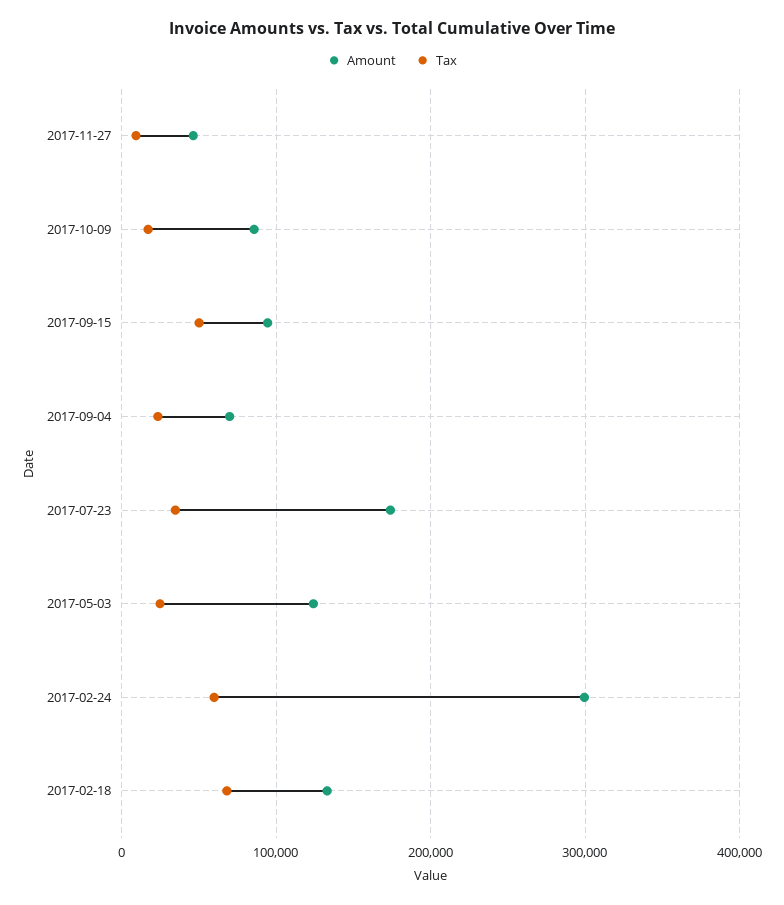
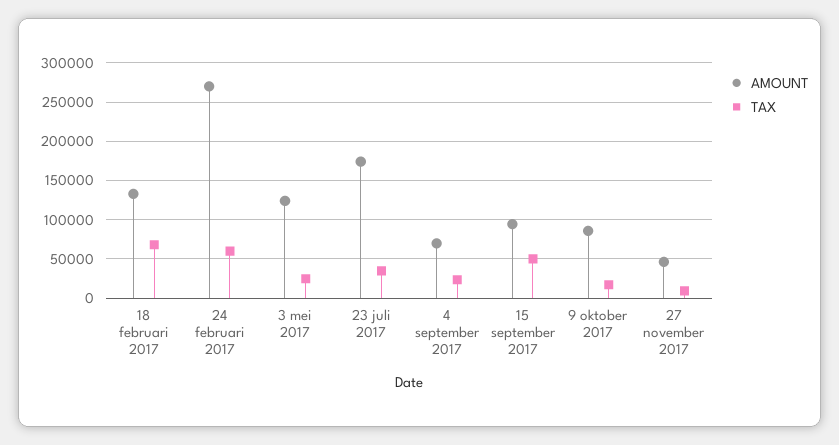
  {
    "Amount": {
      "2017-11-27": 50000,
      "2017-10-09": 90000,
      "2017-09-15": 90000,
      "2017-09-04": 70000,
      "2017-07-23": 170000,
      "2017-05-03": 120000,
-     "2017-02-24": 300000,
+     "2017-02-24": 270000,
      "2017-02-18": 130000
    },
    "Tax": {
      "2017-11-27": 10000,
      "2017-10-09": 20000,
      "2017-09-15": 50000,
      "2017-09-04": 20000,
      "2017-07-23": 30000,
      "2017-05-03": 20000,
      "2017-02-24": 60000,
      "2017-02-18": 70000
    }
  }

